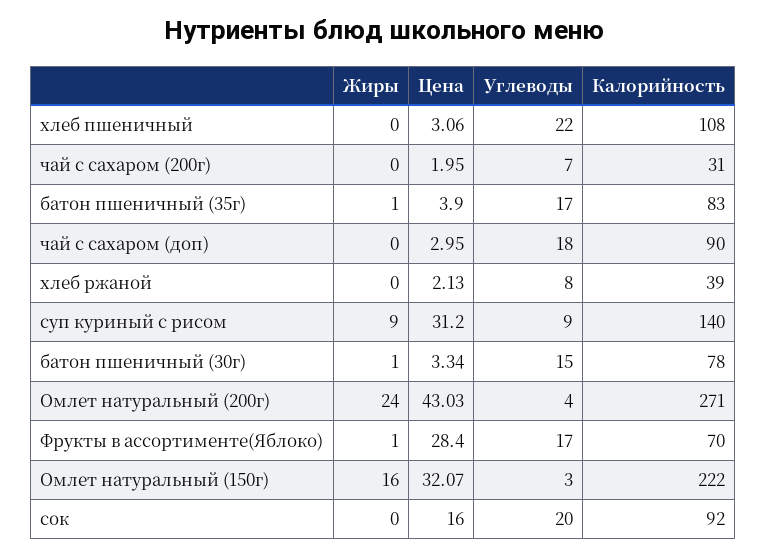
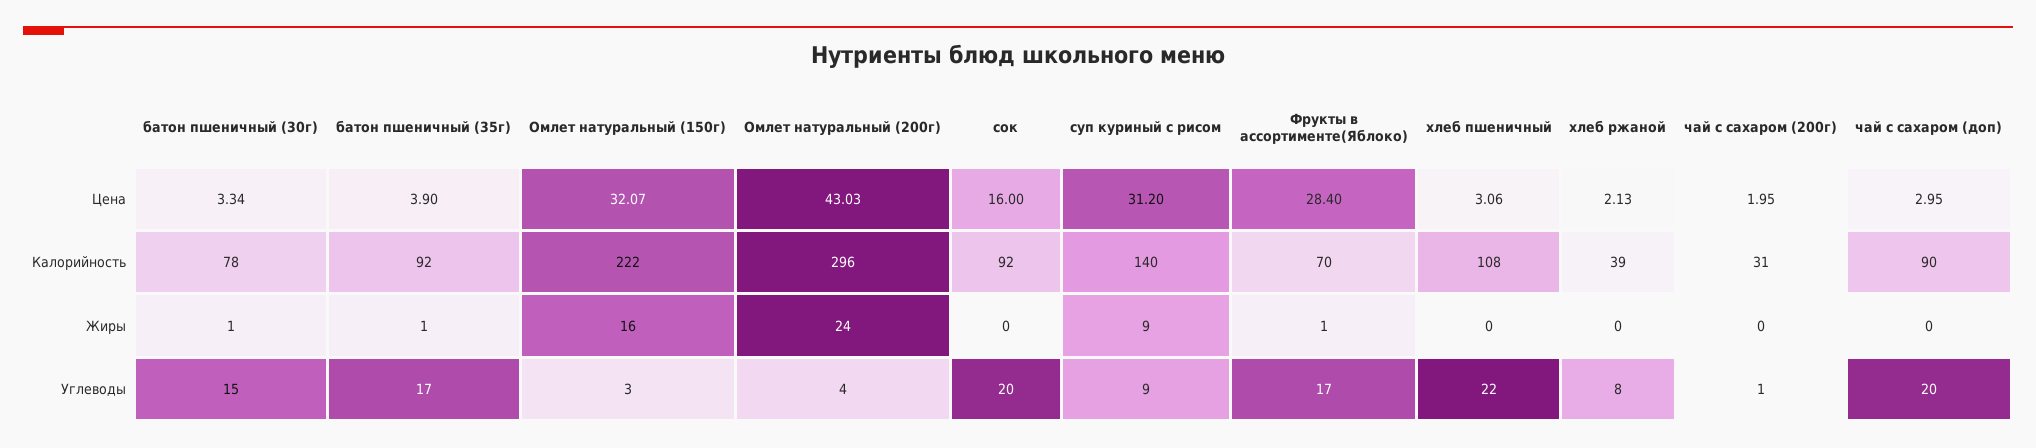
  {
    "Жиры": {
      "хлеб пшеничный": 0,
      "чай с сахаром (200г)": 0,
      "батон пшеничный (35г)": 1,
      "чай с сахаром (доп)": 0,
      "хлеб ржаной": 0,
      "суп куриный с рисом": 9,
      "батон пшеничный (30г)": 1,
      "Омлет натуральный (200г)": 24,
      "Фрукты в ассортименте(Яблоко)": 1,
      "Омлет натуральный (150г)": 16,
      "сок": 0
    },
    "Цена": {
      "хлеб пшеничный": 3.06,
      "чай с сахаром (200г)": 1.95,
      "батон пшеничный (35г)": 3.9,
      "чай с сахаром (доп)": 2.95,
      "хлеб ржаной": 2.13,
      "суп куриный с рисом": 31.2,
      "батон пшеничный (30г)": 3.34,
      "Омлет натуральный (200г)": 43.03,
      "Фрукты в ассортименте(Яблоко)": 28.4,
      "Омлет натуральный (150г)": 32.07,
      "сок": 16
    },
    "Углеводы": {
      "хлеб пшеничный": 22,
-     "чай с сахаром (200г)": 7,
+     "чай с сахаром (200г)": 1,
      "батон пшеничный (35г)": 17,
-     "чай с сахаром (доп)": 18,
+     "чай с сахаром (доп)": 20,
      "хлеб ржаной": 8,
      "суп куриный с рисом": 9,
      "батон пшеничный (30г)": 15,
      "Омлет натуральный (200г)": 4,
      "Фрукты в ассортименте(Яблоко)": 17,
      "Омлет натуральный (150г)": 3,
      "сок": 20
    },
    "Калорийность": {
      "хлеб пшеничный": 108,
      "чай с сахаром (200г)": 31,
-     "батон пшеничный (35г)": 83,
+     "батон пшеничный (35г)": 92,
      "чай с сахаром (доп)": 90,
      "хлеб ржаной": 39,
      "суп куриный с рисом": 140,
      "батон пшеничный (30г)": 78,
-     "Омлет натуральный (200г)": 271,
+     "Омлет натуральный (200г)": 296,
      "Фрукты в ассортименте(Яблоко)": 70,
      "Омлет натуральный (150г)": 222,
      "сок": 92
    }
  }

